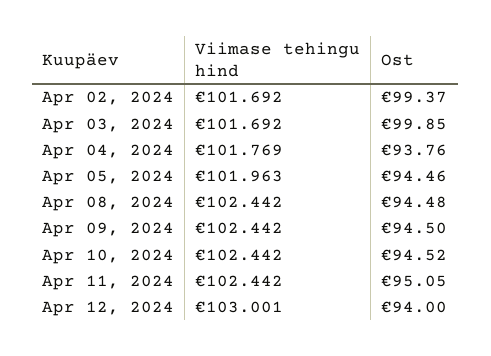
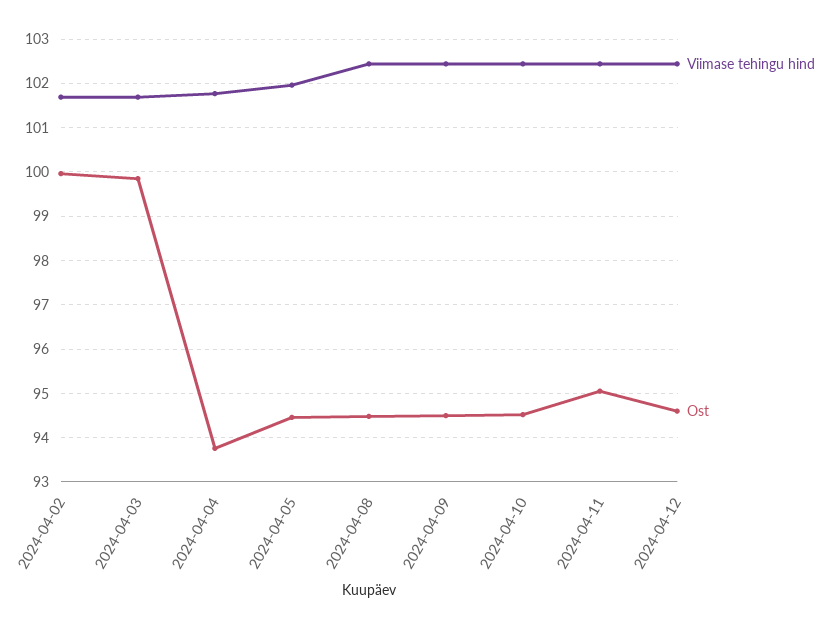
  {
    "Viimase tehingu hind": {
      "Apr 02, 2024": 101.692,
      "Apr 03, 2024": 101.692,
      "Apr 04, 2024": 101.769,
      "Apr 05, 2024": 101.963,
      "Apr 08, 2024": 102.442,
      "Apr 09, 2024": 102.442,
      "Apr 10, 2024": 102.442,
      "Apr 11, 2024": 102.442,
-     "Apr 12, 2024": 103.001
+     "Apr 12, 2024": 102.4
    },
    "Ost": {
-     "Apr 02, 2024": 99.37,
+     "Apr 02, 2024": 100,
      "Apr 03, 2024": 99.85,
      "Apr 04, 2024": 93.76,
      "Apr 05, 2024": 94.46,
      "Apr 08, 2024": 94.48,
      "Apr 09, 2024": 94.5,
      "Apr 10, 2024": 94.52,
      "Apr 11, 2024": 95.05,
-     "Apr 12, 2024": 94
+     "Apr 12, 2024": 94.6
    }
  }

